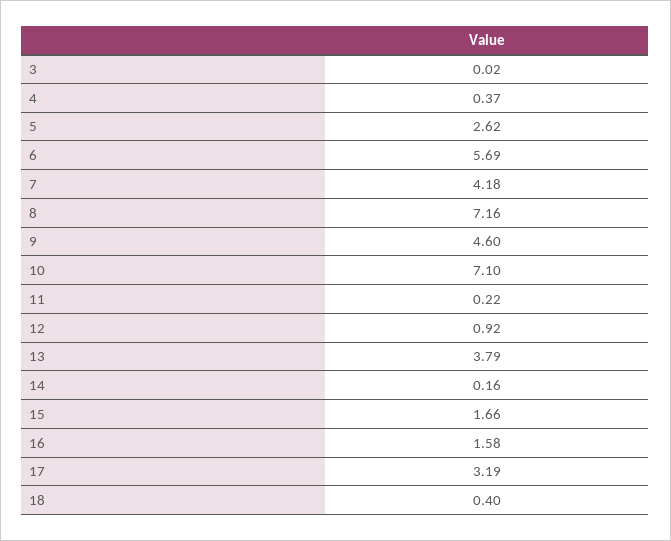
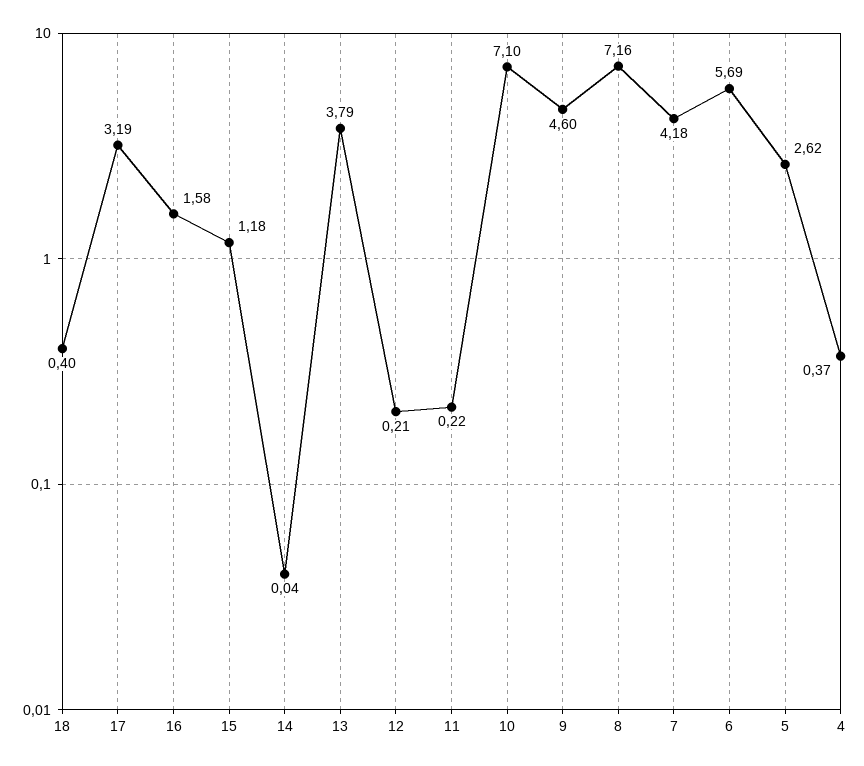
  {
-   "3": 0.02,
    "4": 0.37,
    "5": 2.62,
    "6": 5.69,
    "7": 4.18,
    "8": 7.16,
    "9": 4.6,
    "10": 7.1,
    "11": 0.22,
-   "12": 0.92,
+   "12": 0.21,
    "13": 3.79,
-   "14": 0.16,
+   "14": 0.04,
-   "15": 1.66,
+   "15": 1.18,
    "16": 1.58,
    "17": 3.19,
    "18": 0.4
  }

